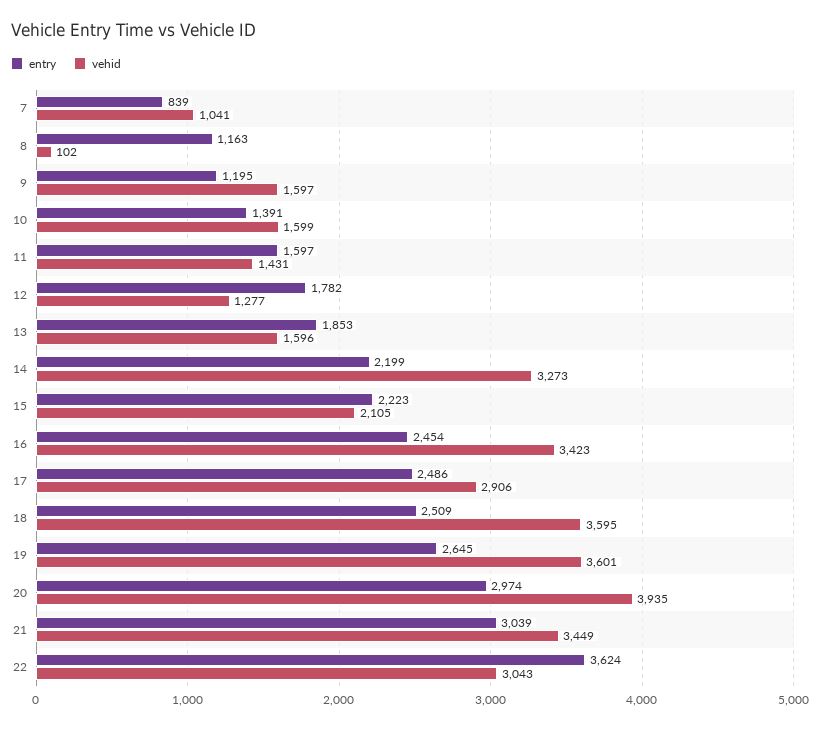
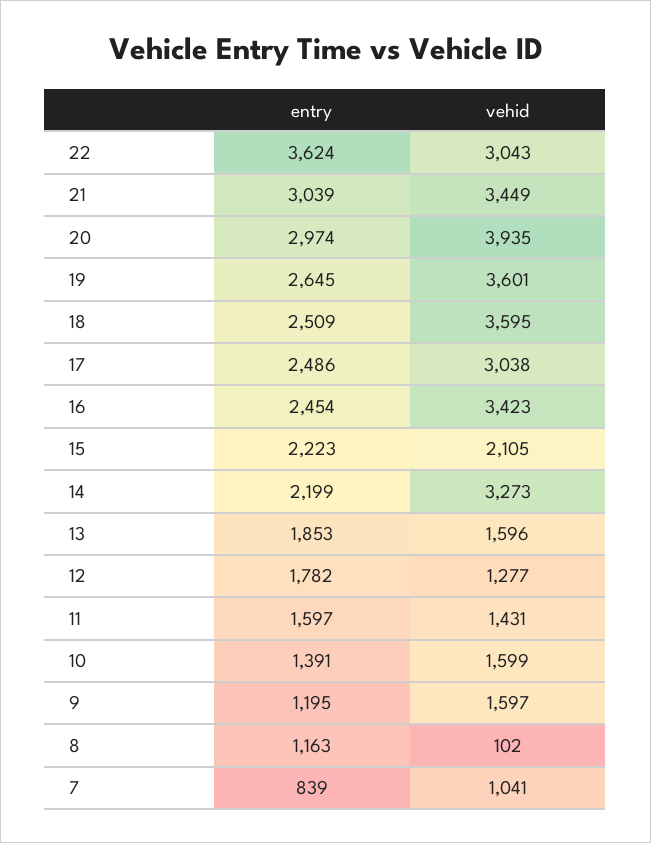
  {
    "entry": {
      "7": 839,
      "8": 1163,
      "9": 1195,
      "10": 1391,
      "11": 1597,
      "12": 1782,
      "13": 1853,
      "14": 2199,
      "15": 2223,
      "16": 2454,
      "17": 2486,
      "18": 2509,
      "19": 2645,
      "20": 2974,
      "21": 3039,
      "22": 3624
    },
    "vehid": {
      "7": 1041,
      "8": 102,
      "9": 1597,
      "10": 1599,
      "11": 1431,
      "12": 1277,
      "13": 1596,
      "14": 3273,
      "15": 2105,
      "16": 3423,
-     "17": 2906,
+     "17": 3038,
      "18": 3595,
      "19": 3601,
      "20": 3935,
      "21": 3449,
      "22": 3043
    }
  }

